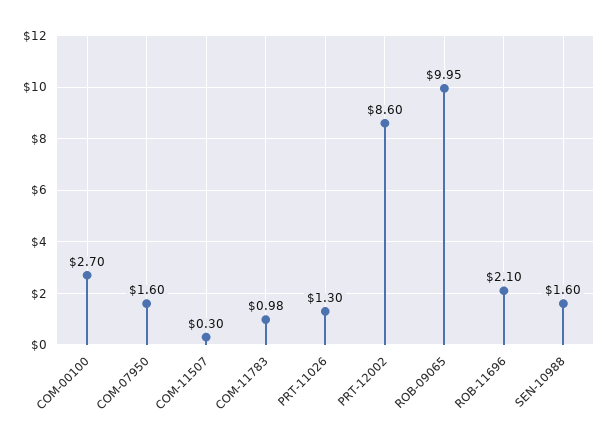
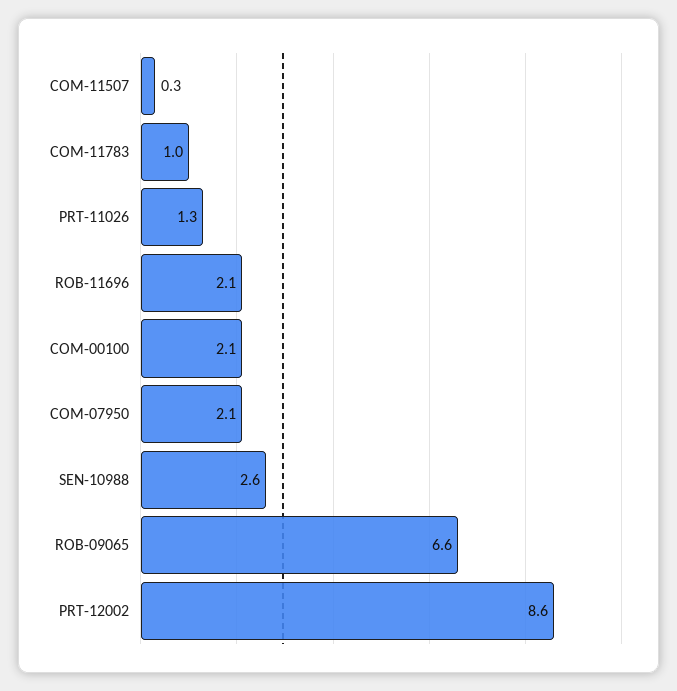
  {
-   "COM-00100": 2.7,
+   "COM-00100": 2.1,
-   "COM-07950": 1.6,
+   "COM-07950": 2.1,
    "COM-11507": 0.3,
    "COM-11783": 0.98,
    "PRT-11026": 1.3,
    "PRT-12002": 8.6,
-   "ROB-09065": 9.95,
+   "ROB-09065": 6.6,
    "ROB-11696": 2.1,
-   "SEN-10988": 1.6
+   "SEN-10988": 2.6
  }

